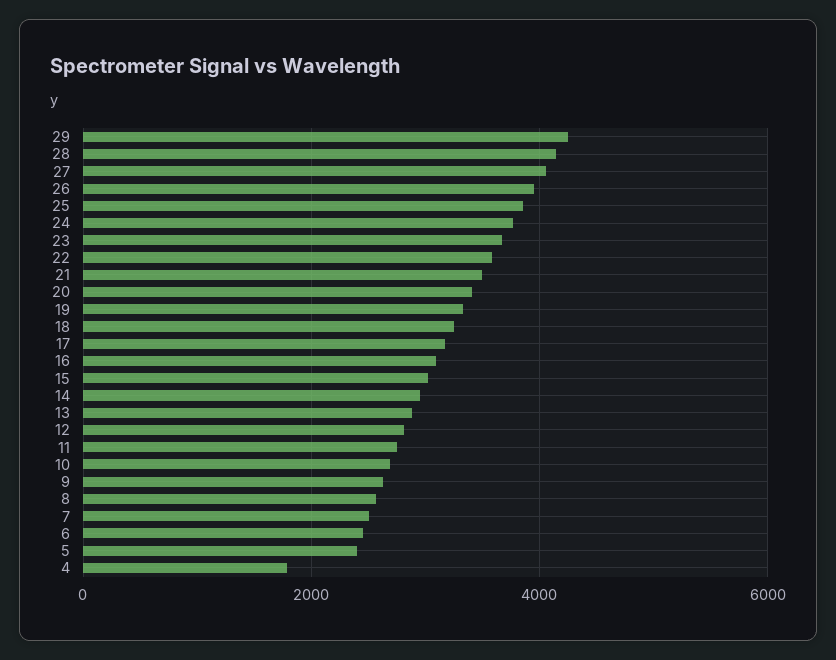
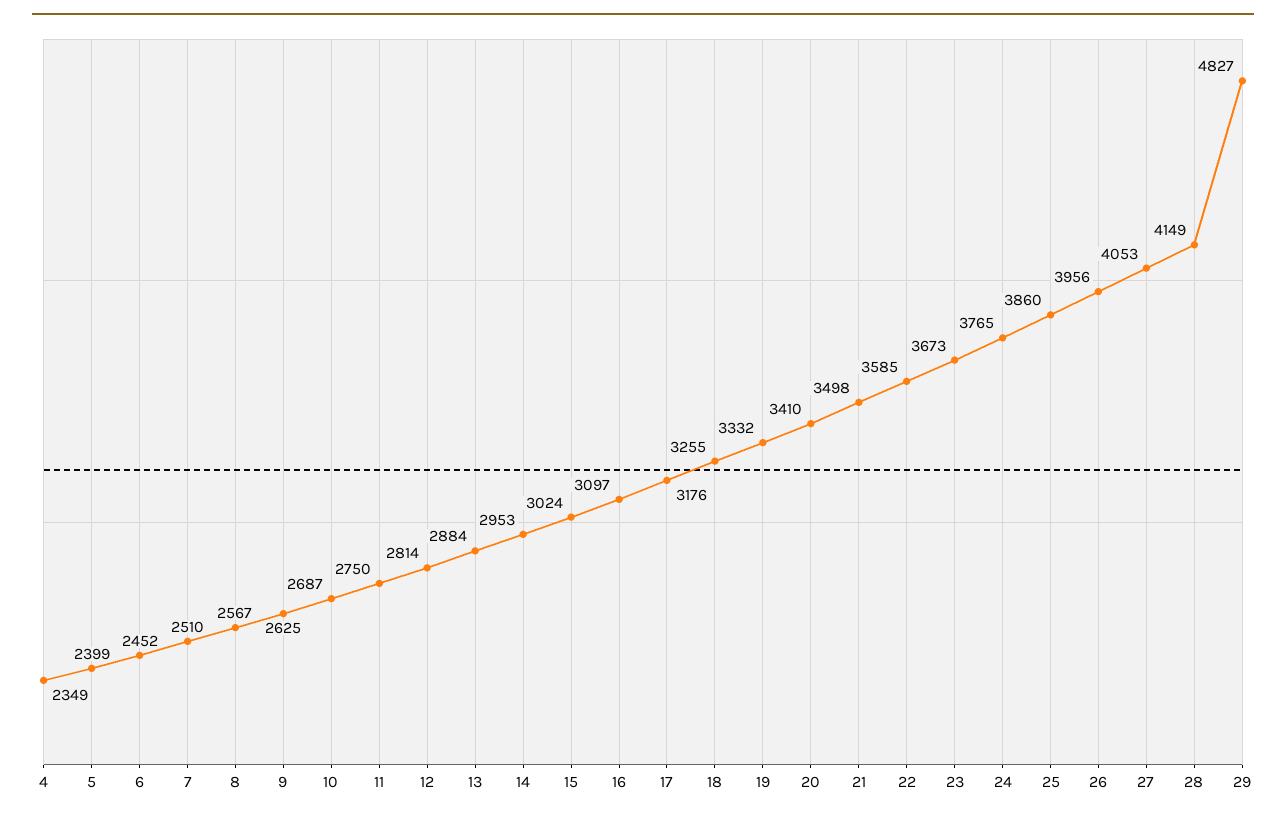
  {
-   "29": 4200,
+   "29": 4827,
    "28": 4149,
    "27": 4053,
    "26": 3956,
    "25": 3860,
    "24": 3765,
    "23": 3673,
    "22": 3585,
    "21": 3498,
    "20": 3410,
    "19": 3332,
    "18": 3255,
    "17": 3176,
    "16": 3097,
    "15": 3024,
    "14": 2953,
    "13": 2884,
    "12": 2814,
    "11": 2750,
    "10": 2687,
    "9": 2625,
    "8": 2567,
    "7": 2510,
    "6": 2452,
    "5": 2399,
-   "4": 1800
+   "4": 2349
  }

